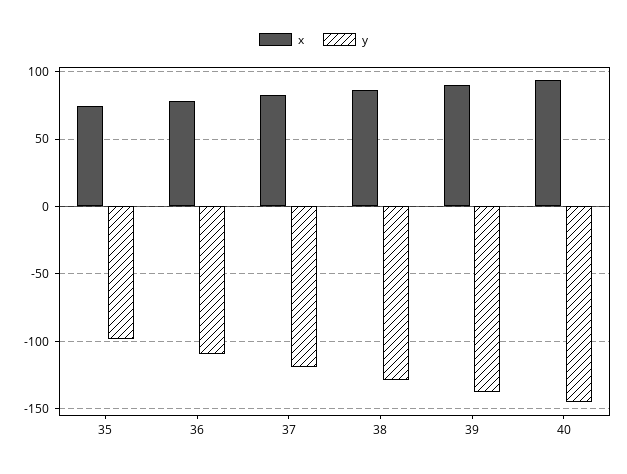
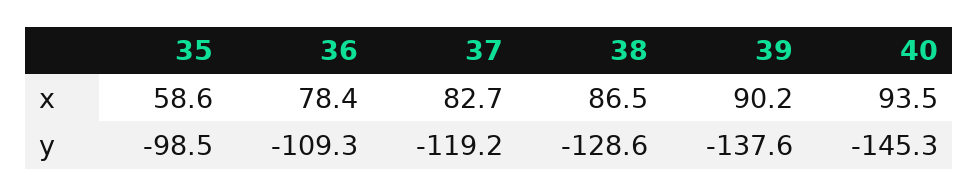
  {
    "x": {
-     "35": 75,
+     "35": 58.6,
      "36": 78.4,
      "37": 82.7,
      "38": 86.5,
      "39": 90.2,
      "40": 93.5
    },
    "y": {
      "35": -98.5,
      "36": -109.3,
      "37": -119.2,
      "38": -128.6,
      "39": -137.6,
      "40": -145.3
    }
  }

